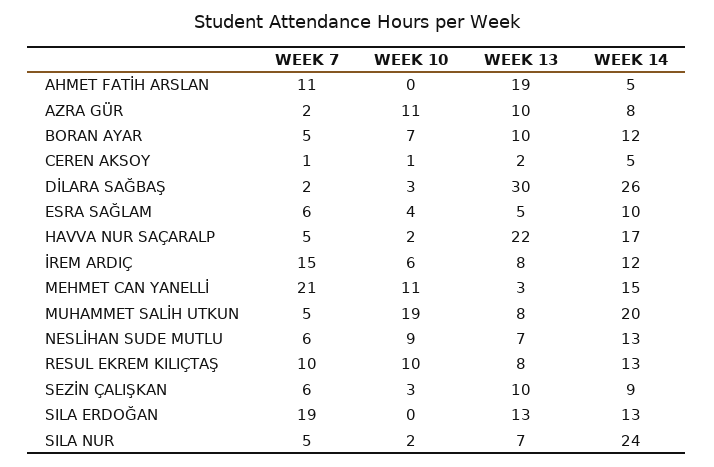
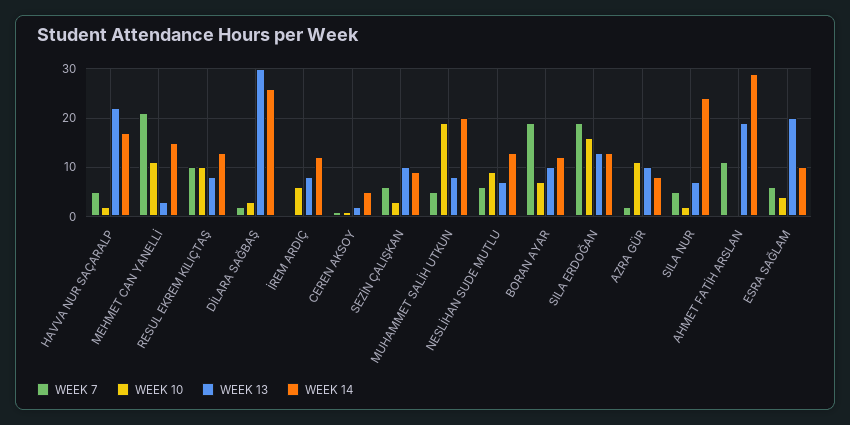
  {
    "WEEK 7": {
      "AHMET FATİH ARSLAN": 11,
      "AZRA GÜR": 2,
-     "BORAN AYAR": 5,
+     "BORAN AYAR": 20,
      "CEREN AKSOY": 1,
      "DİLARA SAĞBAŞ": 2,
      "ESRA SAĞLAM": 6,
      "HAVVA NUR SAÇARALP": 5,
-     "İREM ARDIÇ": 15,
+     "İREM ARDIÇ": 0,
      "MEHMET CAN YANELLİ": 21,
      "MUHAMMET SALİH UTKUN": 5,
      "NESLİHAN SUDE MUTLU": 6,
      "RESUL EKREM KILIÇTAŞ": 10,
      "SEZİN ÇALIŞKAN": 6,
      "SILA ERDOĞAN": 19,
      "SILA NUR": 5
    },
    "WEEK 10": {
      "AHMET FATİH ARSLAN": 0,
      "AZRA GÜR": 11,
      "BORAN AYAR": 7,
      "CEREN AKSOY": 1,
      "DİLARA SAĞBAŞ": 3,
      "ESRA SAĞLAM": 4,
      "HAVVA NUR SAÇARALP": 2,
      "İREM ARDIÇ": 6,
      "MEHMET CAN YANELLİ": 11,
      "MUHAMMET SALİH UTKUN": 19,
      "NESLİHAN SUDE MUTLU": 9,
      "RESUL EKREM KILIÇTAŞ": 10,
      "SEZİN ÇALIŞKAN": 3,
-     "SILA ERDOĞAN": 0,
+     "SILA ERDOĞAN": 15,
      "SILA NUR": 2
    },
    "WEEK 13": {
      "AHMET FATİH ARSLAN": 19,
      "AZRA GÜR": 10,
      "BORAN AYAR": 10,
      "CEREN AKSOY": 2,
      "DİLARA SAĞBAŞ": 30,
-     "ESRA SAĞLAM": 5,
+     "ESRA SAĞLAM": 20,
      "HAVVA NUR SAÇARALP": 22,
      "İREM ARDIÇ": 8,
      "MEHMET CAN YANELLİ": 3,
      "MUHAMMET SALİH UTKUN": 8,
      "NESLİHAN SUDE MUTLU": 7,
      "RESUL EKREM KILIÇTAŞ": 8,
      "SEZİN ÇALIŞKAN": 10,
      "SILA ERDOĞAN": 13,
      "SILA NUR": 7
    },
    "WEEK 14": {
-     "AHMET FATİH ARSLAN": 5,
+     "AHMET FATİH ARSLAN": 30,
      "AZRA GÜR": 8,
      "BORAN AYAR": 12,
      "CEREN AKSOY": 5,
      "DİLARA SAĞBAŞ": 26,
      "ESRA SAĞLAM": 10,
      "HAVVA NUR SAÇARALP": 17,
      "İREM ARDIÇ": 12,
      "MEHMET CAN YANELLİ": 15,
      "MUHAMMET SALİH UTKUN": 20,
      "NESLİHAN SUDE MUTLU": 13,
      "RESUL EKREM KILIÇTAŞ": 13,
      "SEZİN ÇALIŞKAN": 9,
      "SILA ERDOĞAN": 13,
      "SILA NUR": 24
    }
  }

